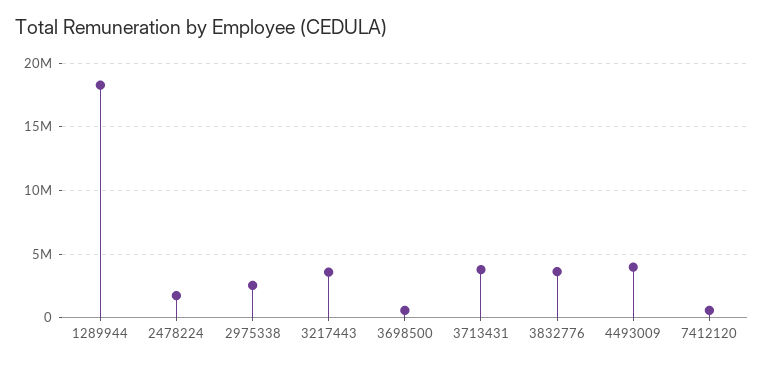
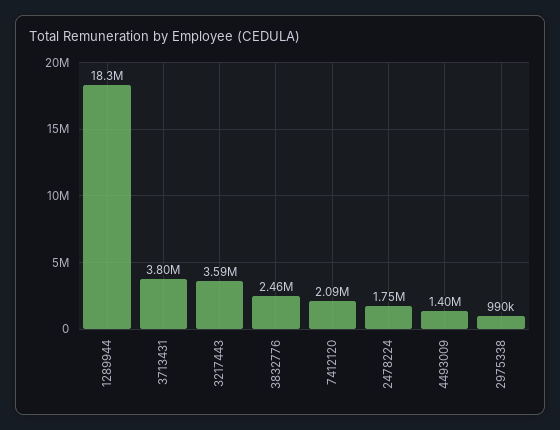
  {
    "1289944": 18300000,
    "2478224": 1750000,
-   "2975338": 2500000,
+   "2975338": 990000,
    "3217443": 3590000,
-   "3698500": 500000,
    "3713431": 3800000,
-   "3832776": 3500000,
+   "3832776": 2460000,
-   "4493009": 4000000,
+   "4493009": 1400000,
-   "7412120": 500000
+   "7412120": 2090000
  }

